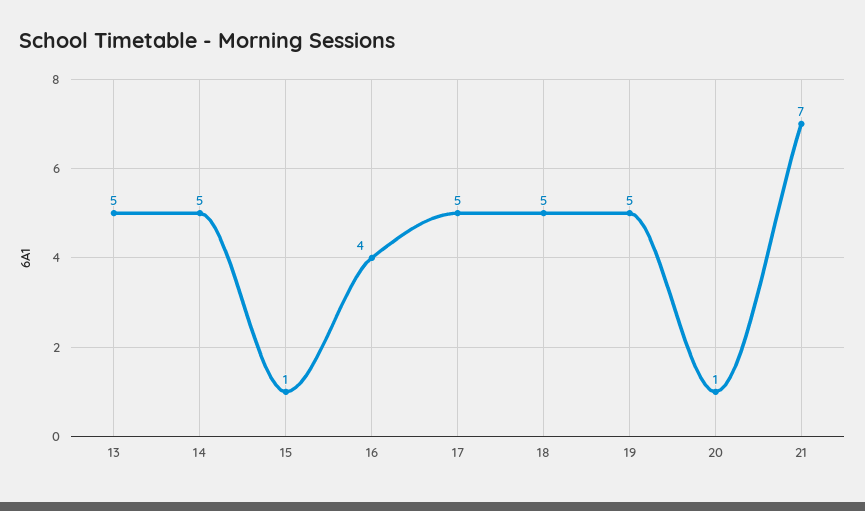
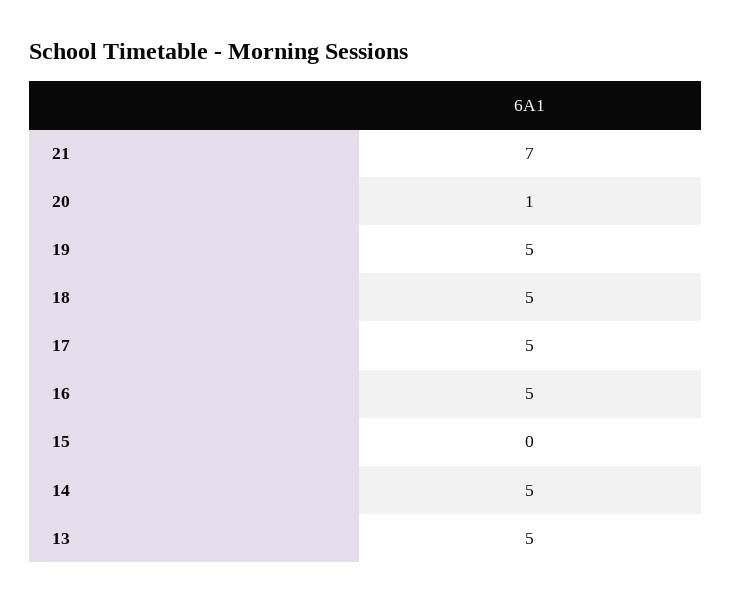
  {
    "13": 5,
    "14": 5,
-   "15": 1,
+   "15": 0,
-   "16": 4,
+   "16": 5,
    "17": 5,
    "18": 5,
    "19": 5,
    "20": 1,
    "21": 7
  }

